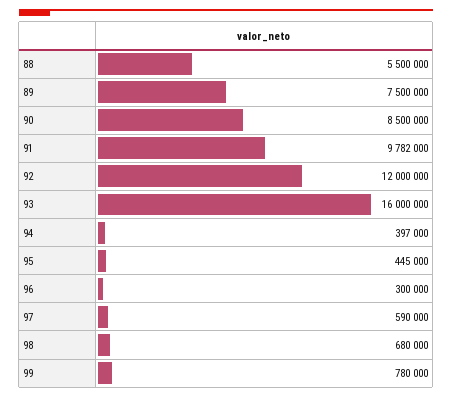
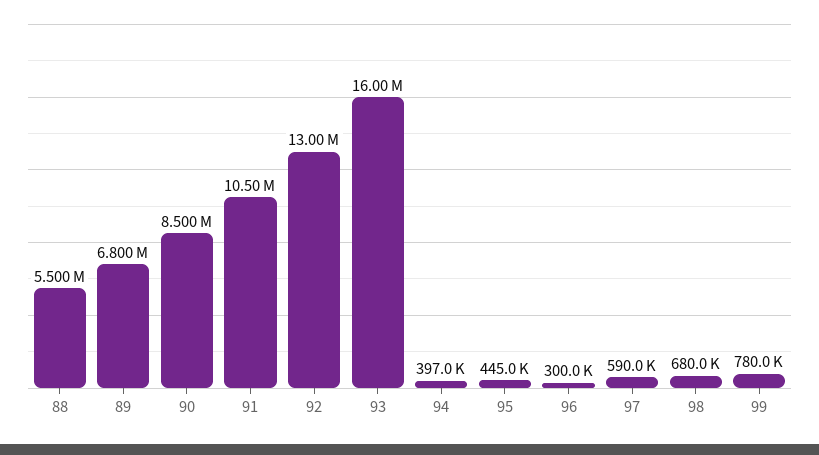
  {
    "88": 5500000,
-   "89": 7500000,
+   "89": 6800000,
    "90": 8500000,
-   "91": 9782000,
+   "91": 10500000,
-   "92": 12000000,
+   "92": 13000000,
    "93": 16000000,
    "94": 397000,
    "95": 445000,
    "96": 300000,
    "97": 590000,
    "98": 680000,
    "99": 780000
  }

